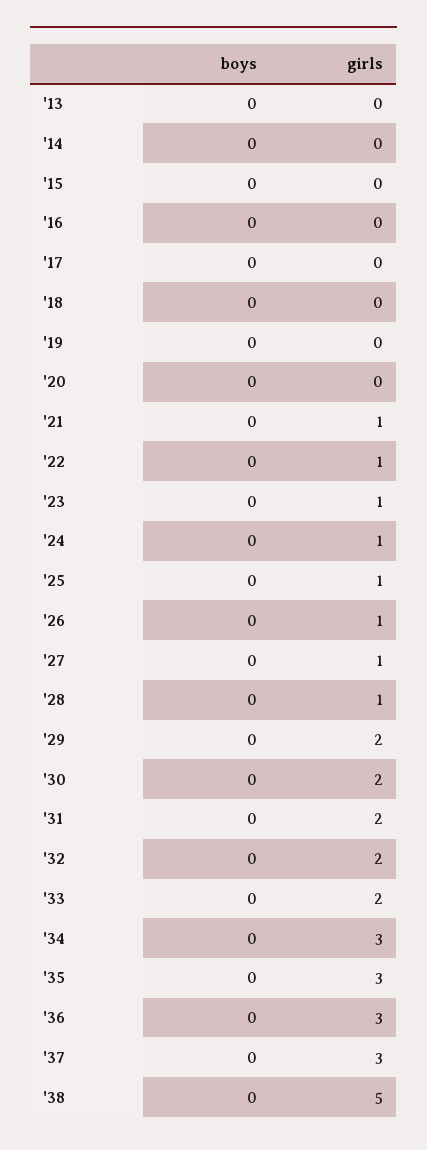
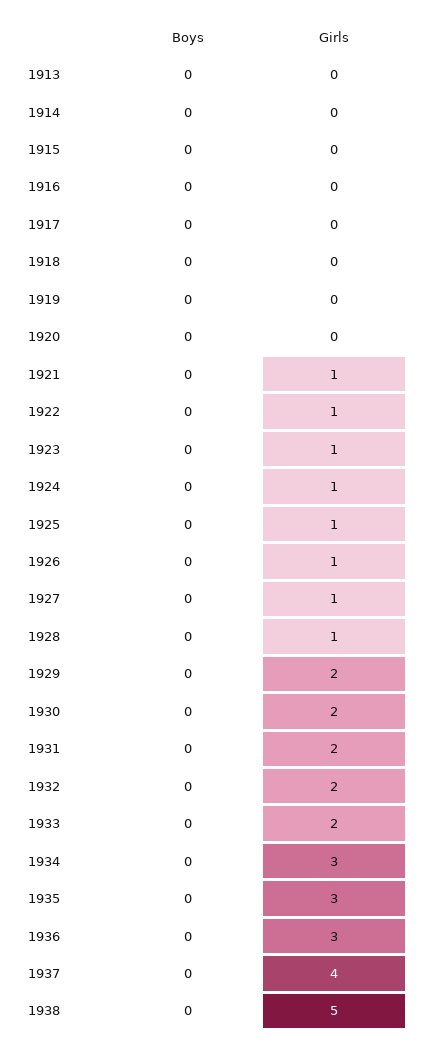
  {
    "boys": {
      "'13": 0,
      "'14": 0,
      "'15": 0,
      "'16": 0,
      "'17": 0,
      "'18": 0,
      "'19": 0,
      "'20": 0,
      "'21": 0,
      "'22": 0,
      "'23": 0,
      "'24": 0,
      "'25": 0,
      "'26": 0,
      "'27": 0,
      "'28": 0,
      "'29": 0,
      "'30": 0,
      "'31": 0,
      "'32": 0,
      "'33": 0,
      "'34": 0,
      "'35": 0,
      "'36": 0,
      "'37": 0,
      "'38": 0
    },
    "girls": {
      "'13": 0,
      "'14": 0,
      "'15": 0,
      "'16": 0,
      "'17": 0,
      "'18": 0,
      "'19": 0,
      "'20": 0,
      "'21": 1,
      "'22": 1,
      "'23": 1,
      "'24": 1,
      "'25": 1,
      "'26": 1,
      "'27": 1,
      "'28": 1,
      "'29": 2,
      "'30": 2,
      "'31": 2,
      "'32": 2,
      "'33": 2,
      "'34": 3,
      "'35": 3,
      "'36": 3,
-     "'37": 3,
+     "'37": 4,
      "'38": 5
    }
  }

